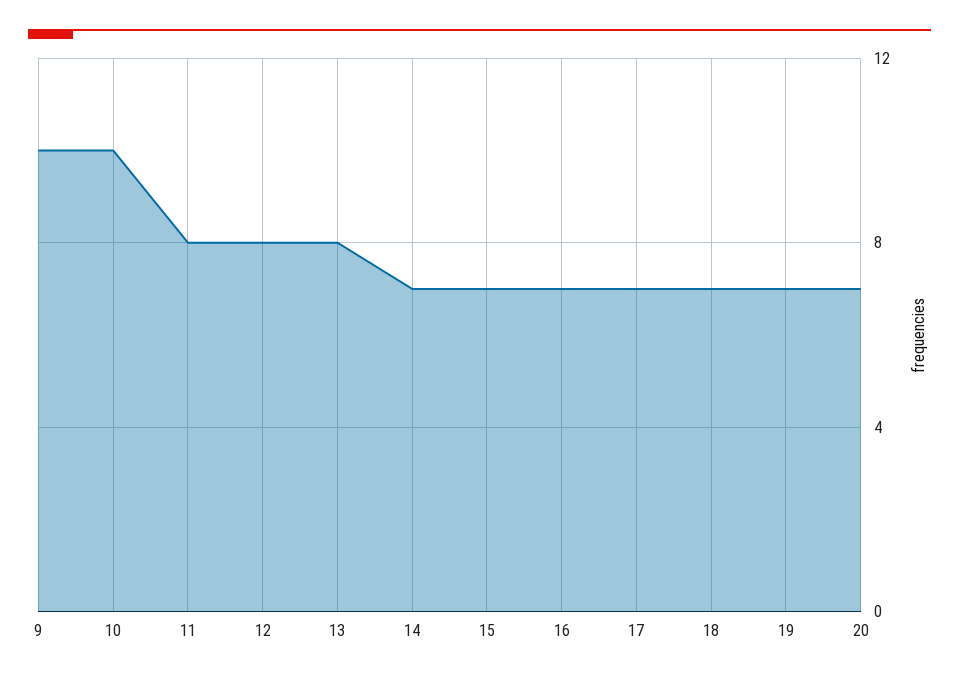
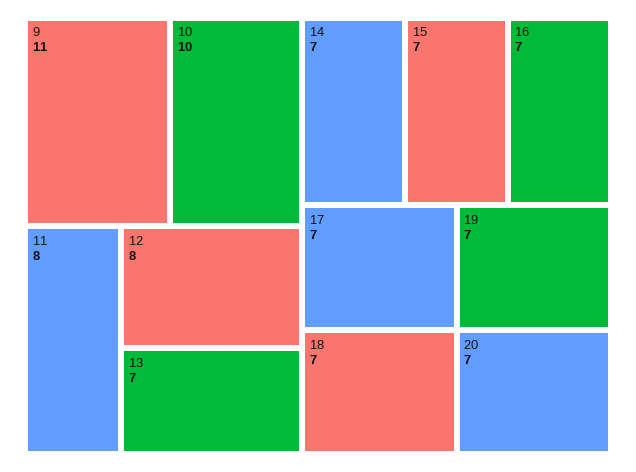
  {
-   "9": 10,
+   "9": 11,
    "10": 10,
    "11": 8,
    "12": 8,
-   "13": 8,
+   "13": 7,
    "14": 7,
    "15": 7,
    "16": 7,
    "17": 7,
    "18": 7,
    "19": 7,
    "20": 7
  }

